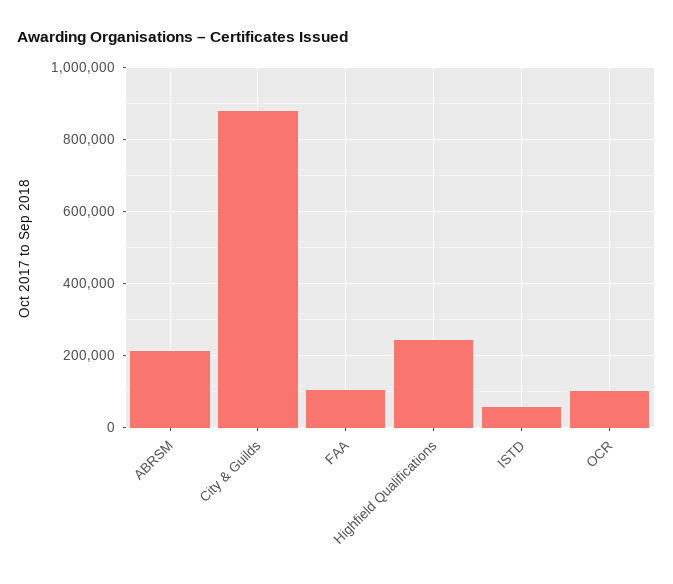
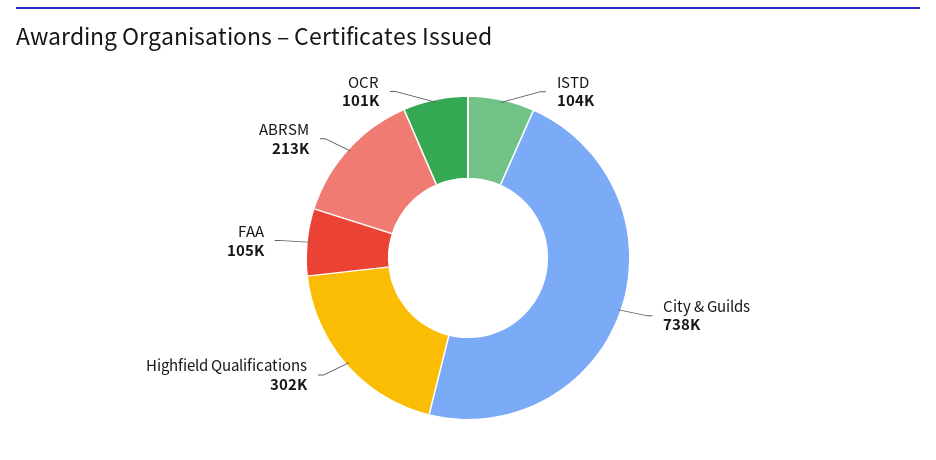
  {
    "ABRSM": 213000,
-   "City & Guilds": 880000,
+   "City & Guilds": 738000,
    "FAA": 105000,
-   "Highfield Qualifications": 240000,
+   "Highfield Qualifications": 302000,
-   "ISTD": 60000,
+   "ISTD": 104000,
    "OCR": 101000
  }

